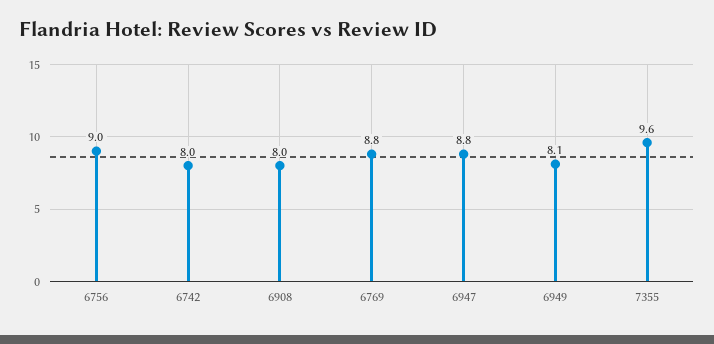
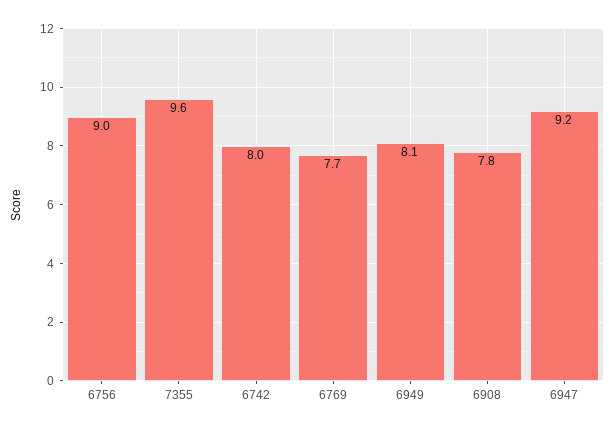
  {
    "6756": 9,
    "6742": 8,
-   "6908": 8,
+   "6908": 7.8,
-   "6769": 8.8,
+   "6769": 7.7,
-   "6947": 8.8,
+   "6947": 9.2,
    "6949": 8.1,
    "7355": 9.6
  }

